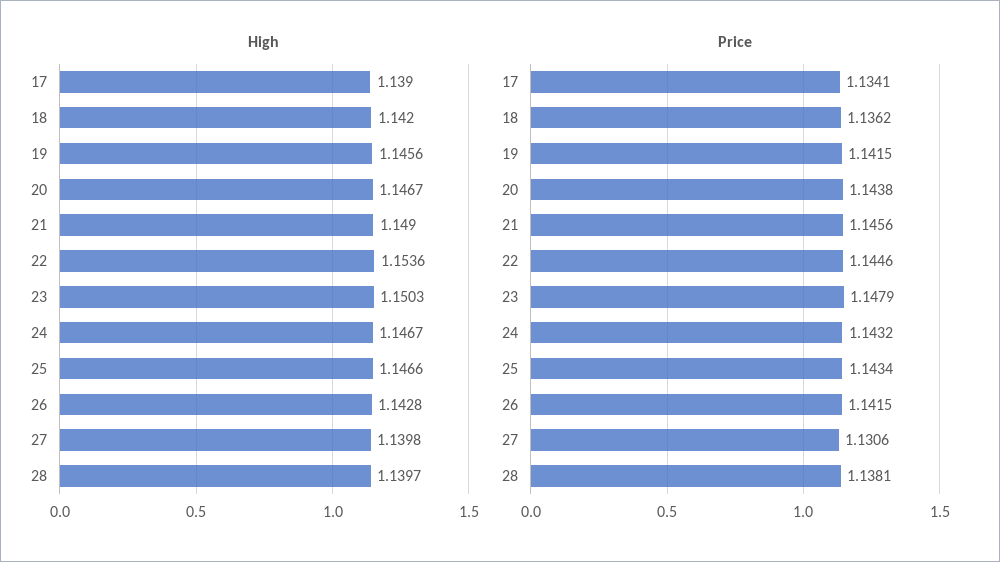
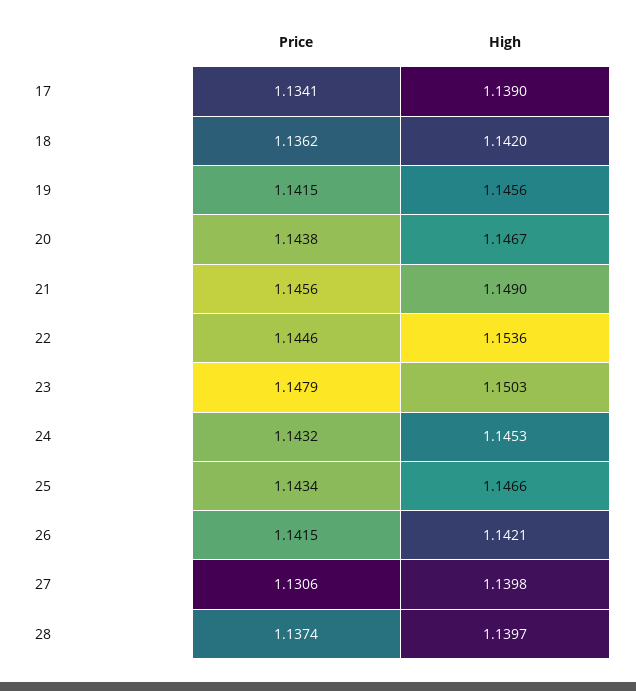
  {
    "High": {
      "17": 1.139,
      "18": 1.142,
      "19": 1.1456,
      "20": 1.1467,
      "21": 1.149,
      "22": 1.1536,
      "23": 1.1503,
-     "24": 1.1467,
+     "24": 1.1453,
      "25": 1.1466,
-     "26": 1.1428,
+     "26": 1.1421,
      "27": 1.1398,
      "28": 1.1397
    },
    "Price": {
      "17": 1.1341,
      "18": 1.1362,
      "19": 1.1415,
      "20": 1.1438,
      "21": 1.1456,
      "22": 1.1446,
      "23": 1.1479,
      "24": 1.1432,
      "25": 1.1434,
      "26": 1.1415,
      "27": 1.1306,
-     "28": 1.1381
+     "28": 1.1374
    }
  }

